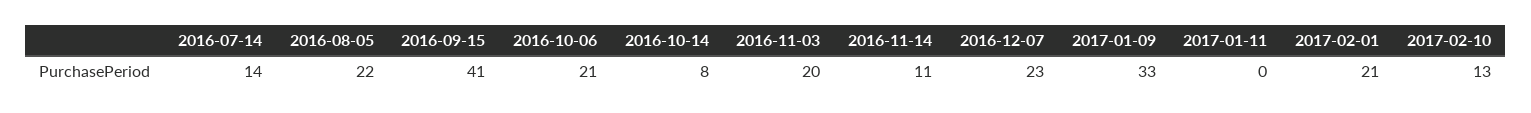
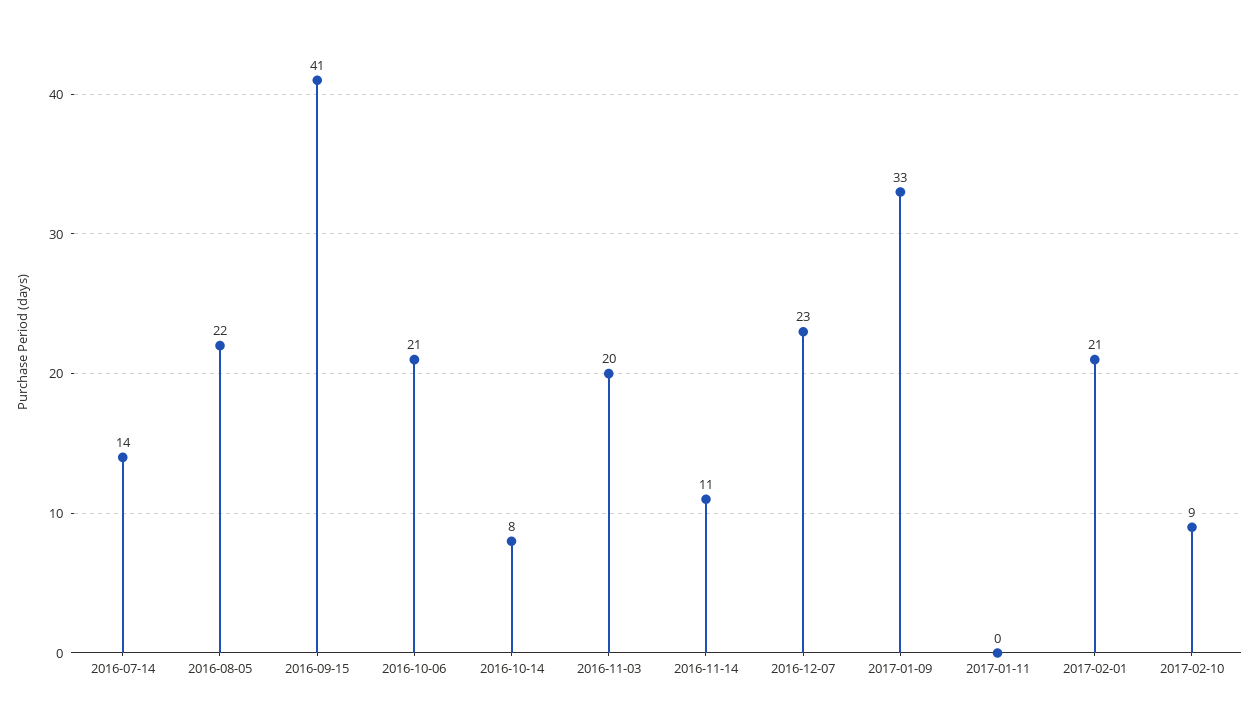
  {
    "2016-07-14": 14,
    "2016-08-05": 22,
    "2016-09-15": 41,
    "2016-10-06": 21,
    "2016-10-14": 8,
    "2016-11-03": 20,
    "2016-11-14": 11,
    "2016-12-07": 23,
    "2017-01-09": 33,
    "2017-01-11": 0,
    "2017-02-01": 21,
-   "2017-02-10": 13
+   "2017-02-10": 9
  }

